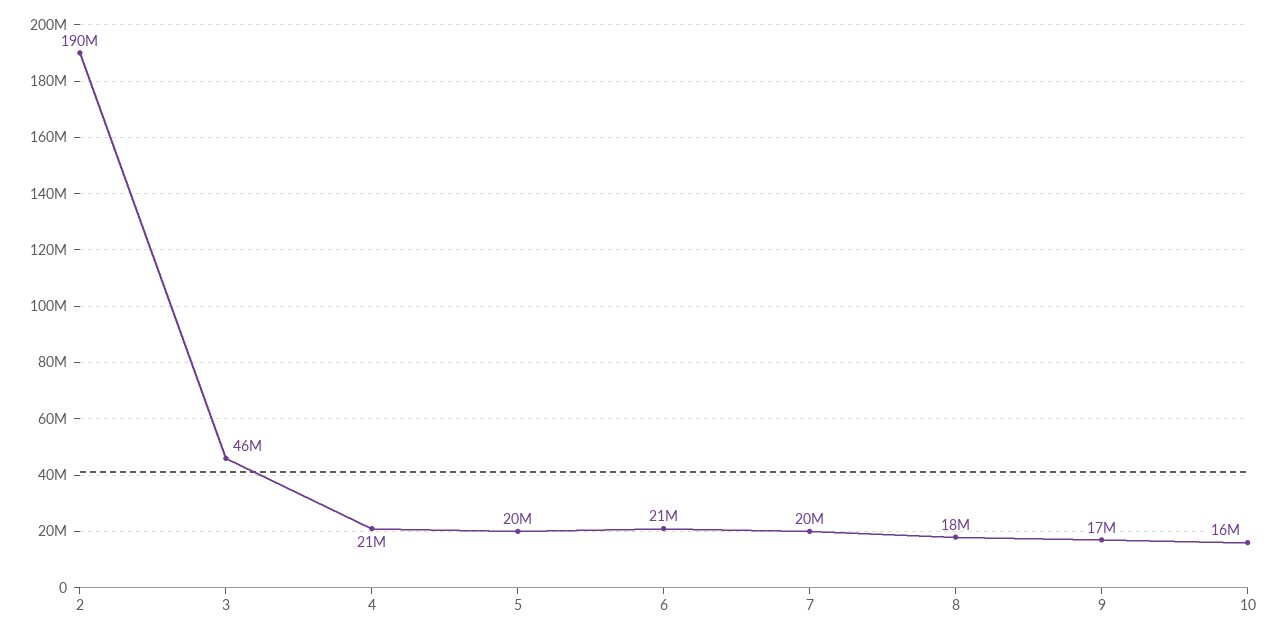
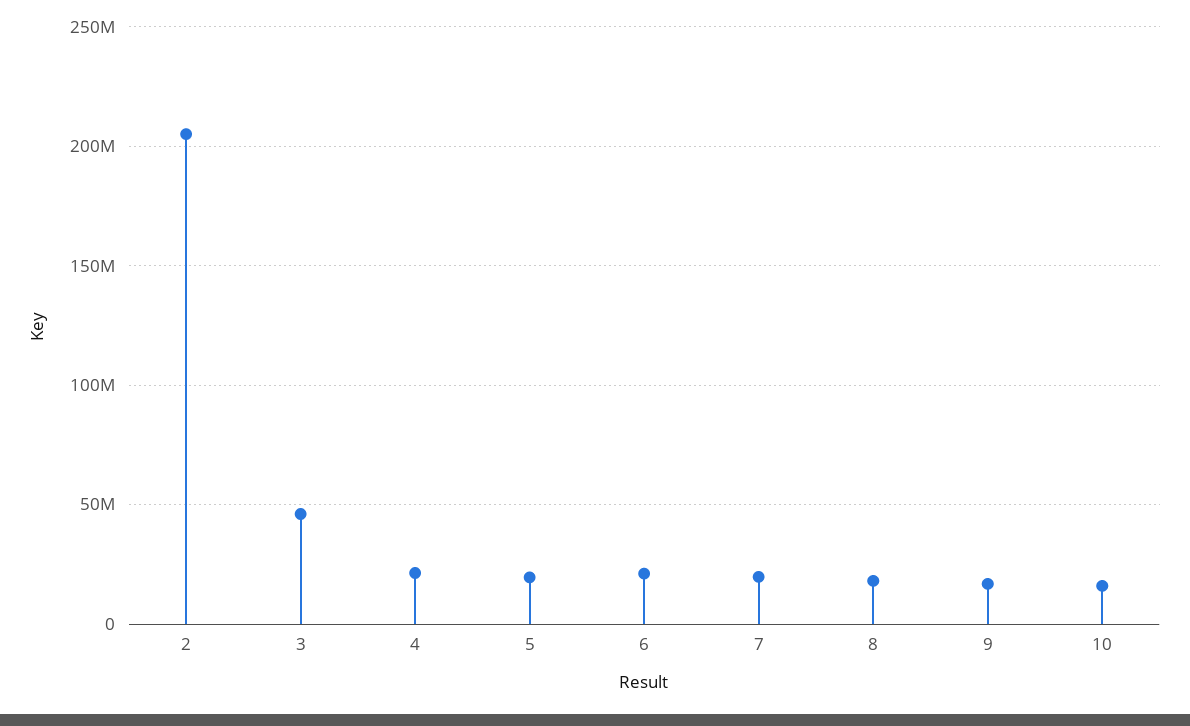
  {
-   "2": 190000000,
+   "2": 205000000,
    "3": 46000000,
    "4": 21000000,
    "5": 20000000,
    "6": 21000000,
    "7": 20000000,
    "8": 18000000,
    "9": 17000000,
    "10": 16000000
  }

